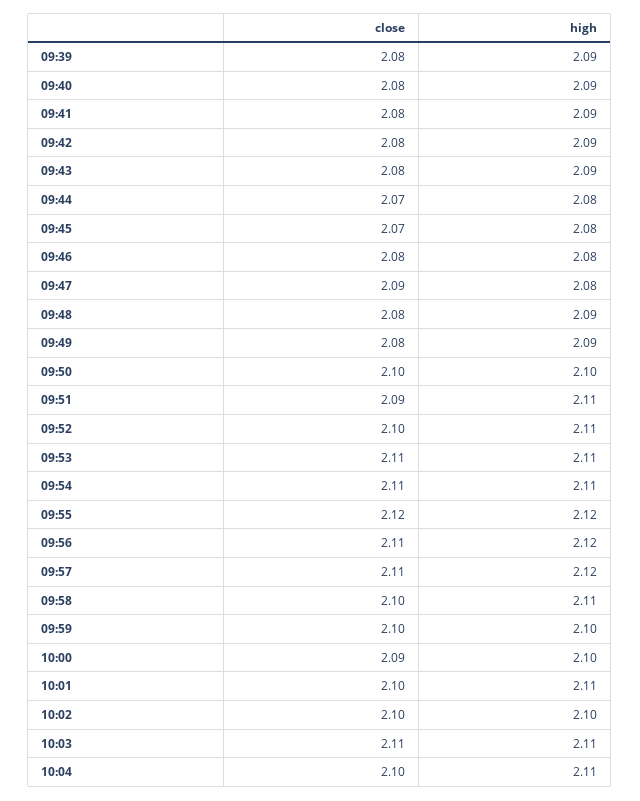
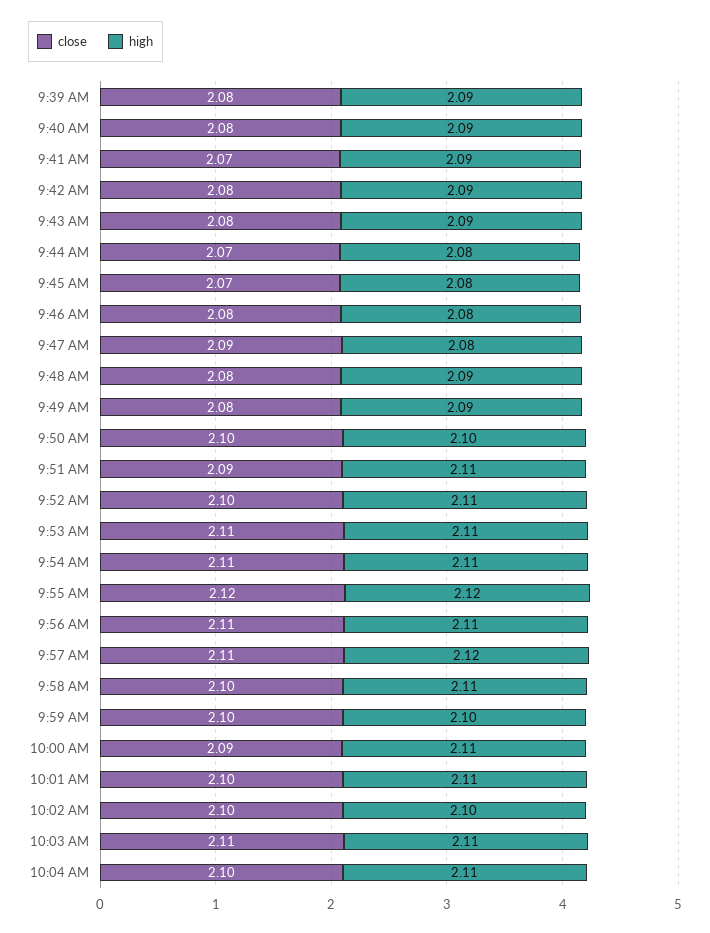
  {
    "close": {
      "09:39": 2.08,
      "09:40": 2.08,
-     "09:41": 2.08,
+     "09:41": 2.07,
      "09:42": 2.08,
      "09:43": 2.08,
      "09:44": 2.07,
      "09:45": 2.07,
      "09:46": 2.08,
      "09:47": 2.09,
      "09:48": 2.08,
      "09:49": 2.08,
      "09:50": 2.1,
      "09:51": 2.09,
      "09:52": 2.1,
      "09:53": 2.11,
      "09:54": 2.11,
      "09:55": 2.12,
      "09:56": 2.11,
      "09:57": 2.11,
      "09:58": 2.1,
      "09:59": 2.1,
      "10:00": 2.09,
      "10:01": 2.1,
      "10:02": 2.1,
      "10:03": 2.11,
      "10:04": 2.1
    },
    "high": {
      "09:39": 2.09,
      "09:40": 2.09,
      "09:41": 2.09,
      "09:42": 2.09,
      "09:43": 2.09,
      "09:44": 2.08,
      "09:45": 2.08,
      "09:46": 2.08,
      "09:47": 2.08,
      "09:48": 2.09,
      "09:49": 2.09,
      "09:50": 2.1,
      "09:51": 2.11,
      "09:52": 2.11,
      "09:53": 2.11,
      "09:54": 2.11,
      "09:55": 2.12,
-     "09:56": 2.12,
+     "09:56": 2.11,
      "09:57": 2.12,
      "09:58": 2.11,
      "09:59": 2.1,
-     "10:00": 2.1,
+     "10:00": 2.11,
      "10:01": 2.11,
      "10:02": 2.1,
      "10:03": 2.11,
      "10:04": 2.11
    }
  }

